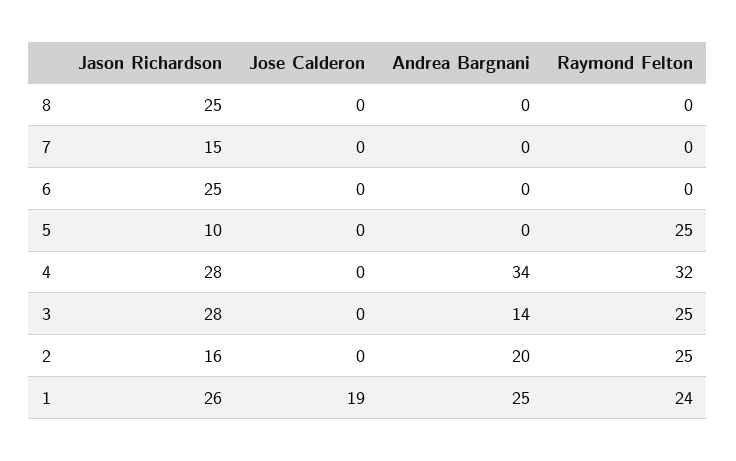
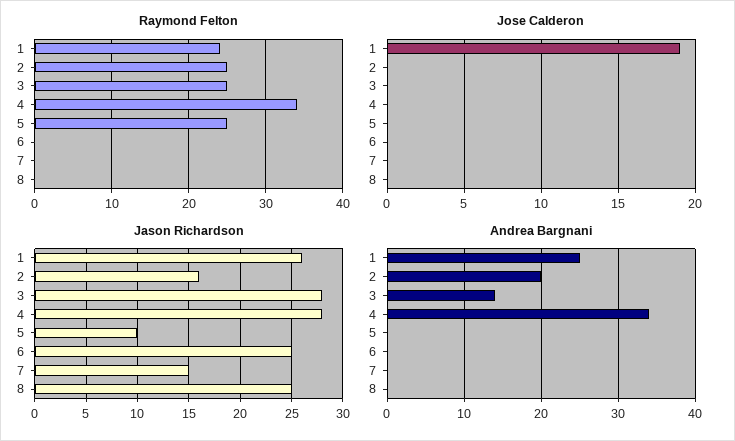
  {
    "Jason Richardson": {
      "8": 25,
      "7": 15,
      "6": 25,
      "5": 10,
      "4": 28,
      "3": 28,
      "2": 16,
      "1": 26
    },
    "Jose Calderon": {
      "8": 0,
      "7": 0,
      "6": 0,
      "5": 0,
      "4": 0,
      "3": 0,
      "2": 0,
      "1": 19
    },
    "Andrea Bargnani": {
      "8": 0,
      "7": 0,
      "6": 0,
      "5": 0,
      "4": 34,
      "3": 14,
      "2": 20,
      "1": 25
    },
    "Raymond Felton": {
      "8": 0,
      "7": 0,
      "6": 0,
      "5": 25,
-     "4": 32,
+     "4": 34,
      "3": 25,
      "2": 25,
      "1": 24
    }
  }

